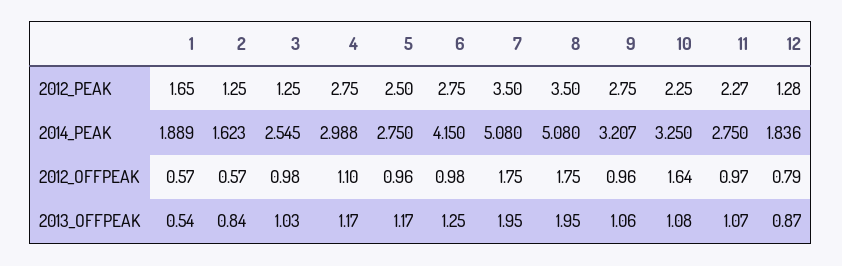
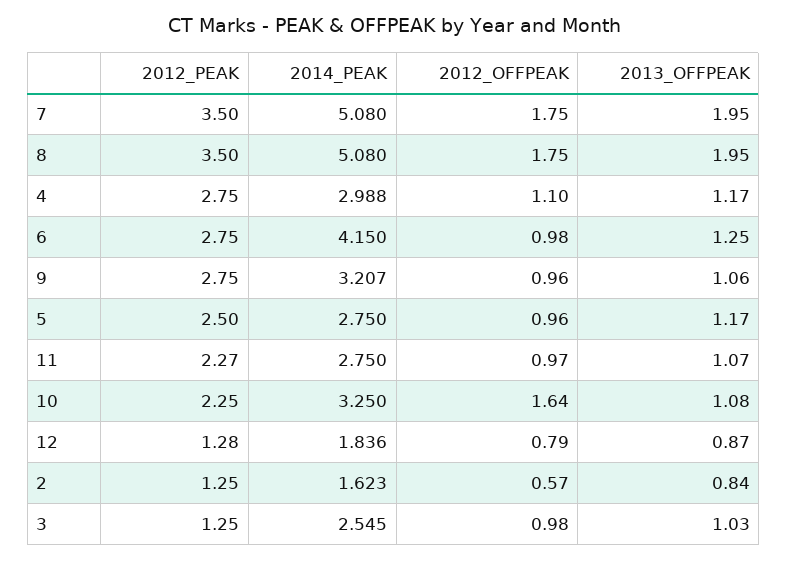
  {
-   "1": {
-     "2012_PEAK": 1.65,
-     "2014_PEAK": 1.889,
-     "2012_OFFPEAK": 0.57,
-     "2013_OFFPEAK": 0.54
-   },
    "2": {
      "2012_PEAK": 1.25,
      "2014_PEAK": 1.623,
      "2012_OFFPEAK": 0.57,
      "2013_OFFPEAK": 0.84
    },
    "3": {
      "2012_PEAK": 1.25,
      "2014_PEAK": 2.545,
      "2012_OFFPEAK": 0.98,
      "2013_OFFPEAK": 1.03
    },
    "4": {
      "2012_PEAK": 2.75,
      "2014_PEAK": 2.988,
      "2012_OFFPEAK": 1.1,
      "2013_OFFPEAK": 1.17
    },
    "5": {
      "2012_PEAK": 2.5,
      "2014_PEAK": 2.75,
      "2012_OFFPEAK": 0.96,
      "2013_OFFPEAK": 1.17
    },
    "6": {
      "2012_PEAK": 2.75,
      "2014_PEAK": 4.15,
      "2012_OFFPEAK": 0.98,
      "2013_OFFPEAK": 1.25
    },
    "7": {
      "2012_PEAK": 3.5,
      "2014_PEAK": 5.08,
      "2012_OFFPEAK": 1.75,
      "2013_OFFPEAK": 1.95
    },
    "8": {
      "2012_PEAK": 3.5,
      "2014_PEAK": 5.08,
      "2012_OFFPEAK": 1.75,
      "2013_OFFPEAK": 1.95
    },
    "9": {
      "2012_PEAK": 2.75,
      "2014_PEAK": 3.207,
      "2012_OFFPEAK": 0.96,
      "2013_OFFPEAK": 1.06
    },
    "10": {
      "2012_PEAK": 2.25,
      "2014_PEAK": 3.25,
      "2012_OFFPEAK": 1.64,
      "2013_OFFPEAK": 1.08
    },
    "11": {
      "2012_PEAK": 2.27,
      "2014_PEAK": 2.75,
      "2012_OFFPEAK": 0.97,
      "2013_OFFPEAK": 1.07
    },
    "12": {
      "2012_PEAK": 1.28,
      "2014_PEAK": 1.836,
      "2012_OFFPEAK": 0.79,
      "2013_OFFPEAK": 0.87
    }
  }

